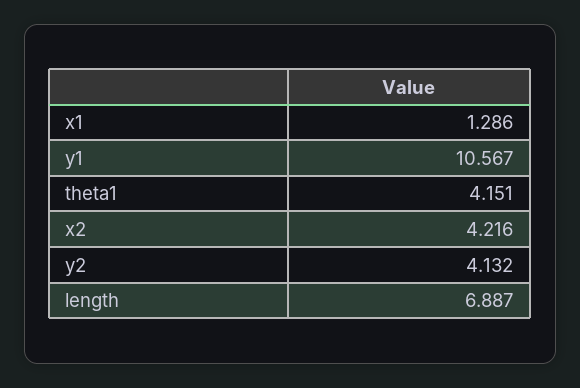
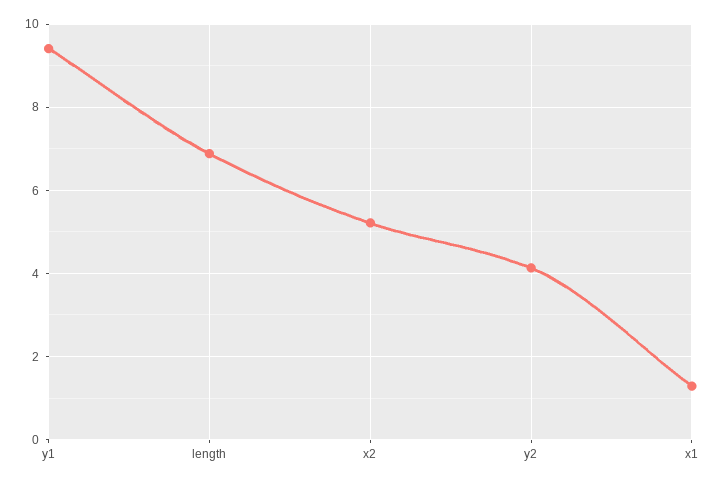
  {
    "x1": 1.286,
-   "y1": 10.567,
+   "y1": 9.4,
-   "theta1": 4.151,
-   "x2": 4.216,
+   "x2": 5.2,
    "y2": 4.132,
    "length": 6.887
  }

